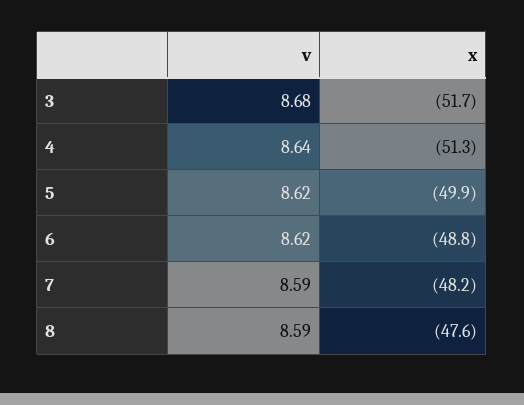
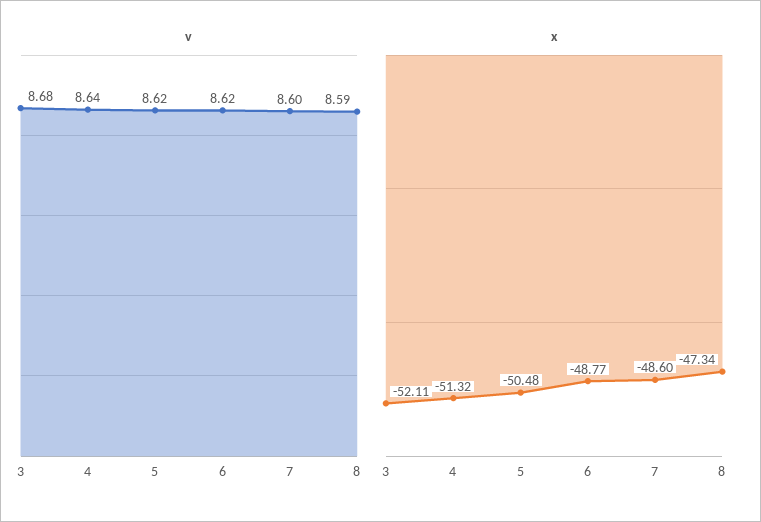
  {
    "v": {
      "3": 8.68,
      "4": 8.64,
      "5": 8.62,
      "6": 8.62,
-     "7": 8.59,
+     "7": 8.6,
      "8": 8.59
    },
    "x": {
-     "3": -51.7,
+     "3": -52.11,
      "4": -51.32,
-     "5": -49.9,
+     "5": -50.48,
      "6": -48.77,
-     "7": -48.2,
+     "7": -48.6,
-     "8": -47.6
+     "8": -47.34
    }
  }

